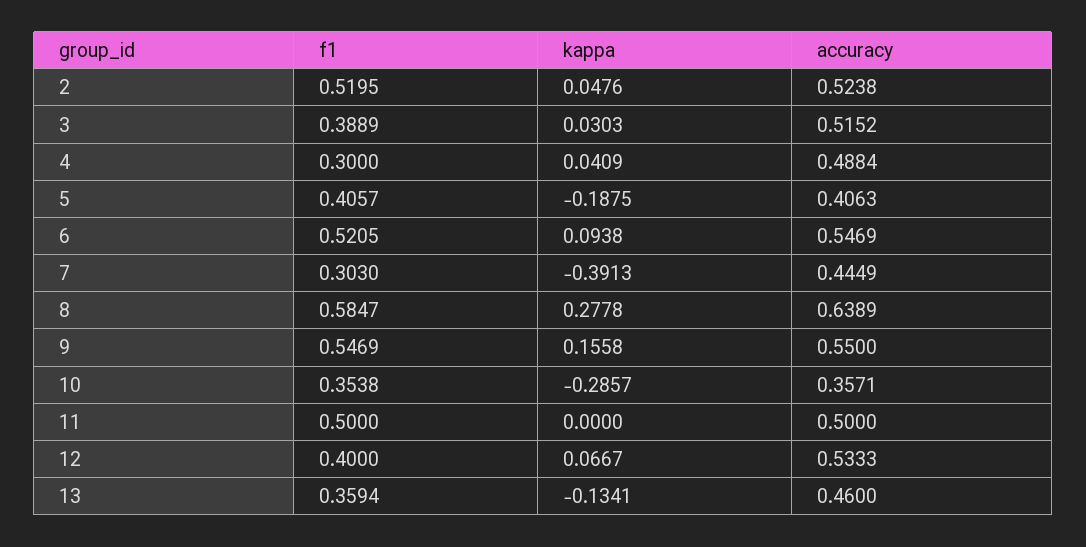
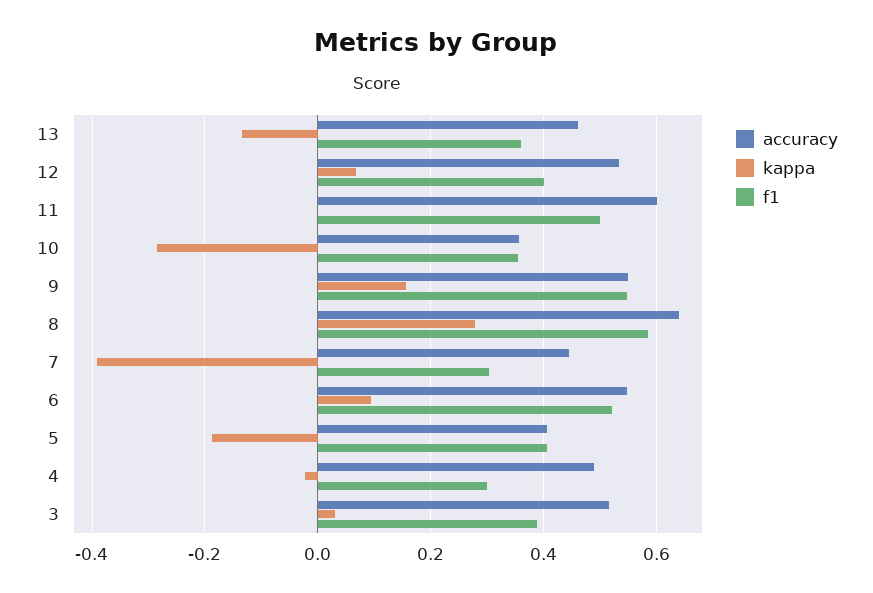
  {
    "f1": {
-     "2": 0.5195,
      "3": 0.3889,
      "4": 0.3,
      "5": 0.4057,
      "6": 0.5205,
      "7": 0.303,
      "8": 0.5847,
      "9": 0.5469,
      "10": 0.3538,
      "11": 0.5,
      "12": 0.4,
      "13": 0.3594
    },
    "kappa": {
-     "2": 0.0476,
      "3": 0.0303,
-     "4": 0.0409,
+     "4": -0.02,
      "5": -0.1875,
      "6": 0.0938,
      "7": -0.3913,
      "8": 0.2778,
      "9": 0.1558,
      "10": -0.2857,
      "11": 0,
      "12": 0.0667,
      "13": -0.1341
    },
    "accuracy": {
-     "2": 0.5238,
      "3": 0.5152,
      "4": 0.4884,
      "5": 0.4063,
      "6": 0.5469,
      "7": 0.4449,
      "8": 0.6389,
      "9": 0.55,
      "10": 0.3571,
-     "11": 0.5,
+     "11": 0.6,
      "12": 0.5333,
      "13": 0.46
    }
  }

